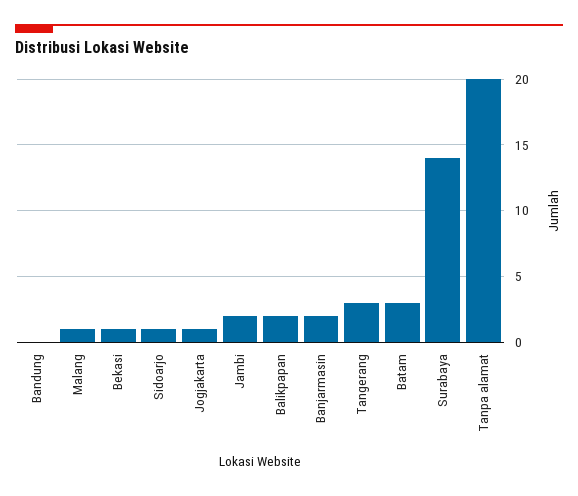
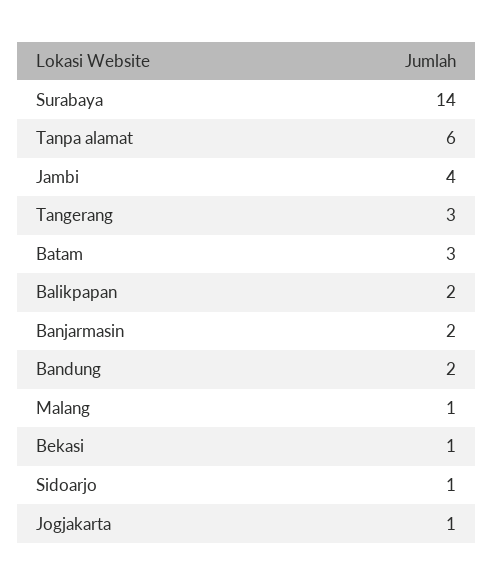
  {
-   "Bandung": 0,
+   "Bandung": 2,
    "Malang": 1,
    "Bekasi": 1,
    "Sidoarjo": 1,
    "Jogjakarta": 1,
-   "Jambi": 2,
+   "Jambi": 4,
    "Balikpapan": 2,
    "Banjarmasin": 2,
    "Tangerang": 3,
    "Batam": 3,
    "Surabaya": 14,
-   "Tanpa alamat": 20
+   "Tanpa alamat": 6
  }

